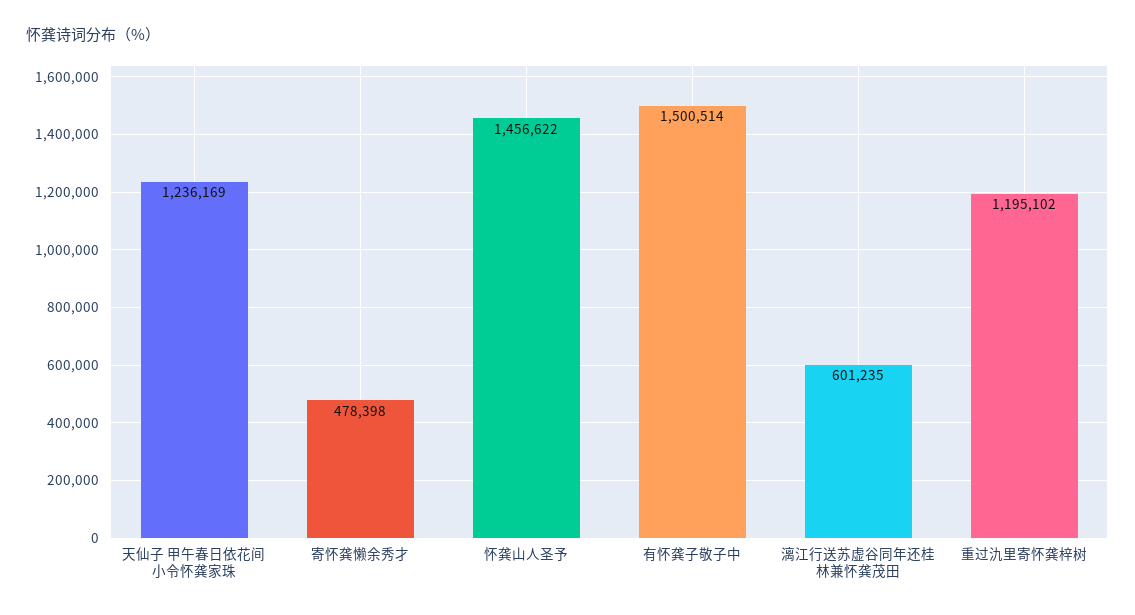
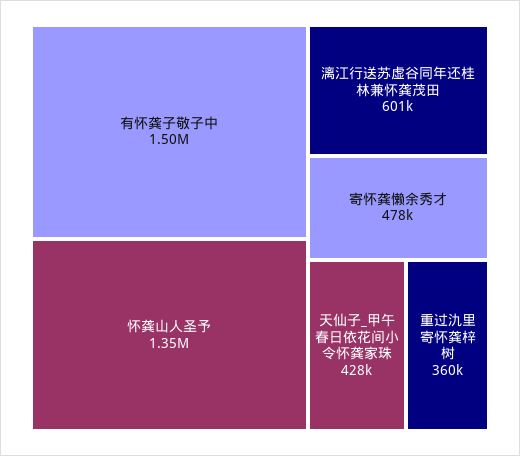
  {
-   "天仙子 甲午春日依花间小令怀龚家珠": 1236169,
+   "天仙子 甲午春日依花间小令怀龚家珠": 428000,
    "寄怀龚懒余秀才": 478398,
-   "怀龚山人圣予": 1456622,
+   "怀龚山人圣予": 1350000,
    "有怀龚子敬子中": 1500514,
    "漓江行送苏虚谷同年还桂林兼怀龚茂田": 601235,
-   "重过氿里寄怀龚梓树": 1195102
+   "重过氿里寄怀龚梓树": 360000
  }

